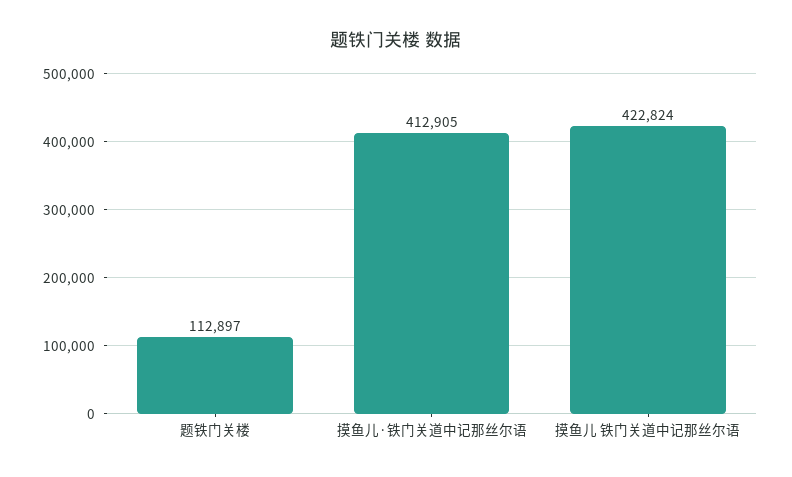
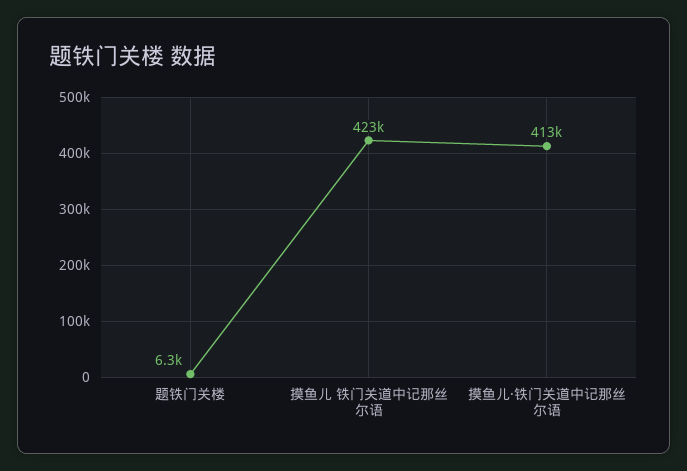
  {
-   "题铁门关楼": 112897,
+   "题铁门关楼": 6300,
    "摸鱼儿·铁门关道中记那丝尔语": 412905,
    "摸鱼儿 铁门关道中记那丝尔语": 422824
  }

